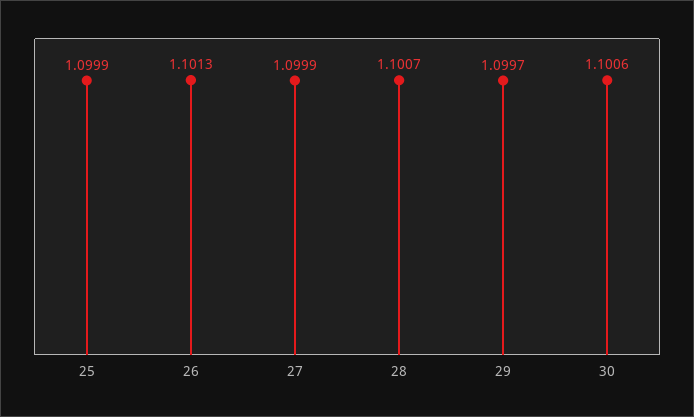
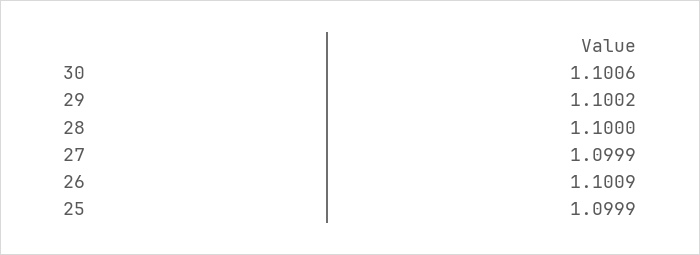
  {
    "25": 1.0999,
-   "26": 1.1013,
+   "26": 1.1009,
    "27": 1.0999,
-   "28": 1.1007,
+   "28": 1.1,
-   "29": 1.0997,
+   "29": 1.1002,
    "30": 1.1006
  }

